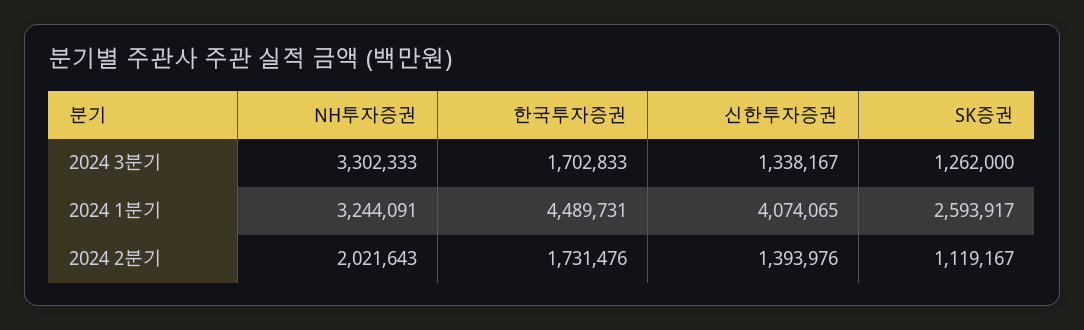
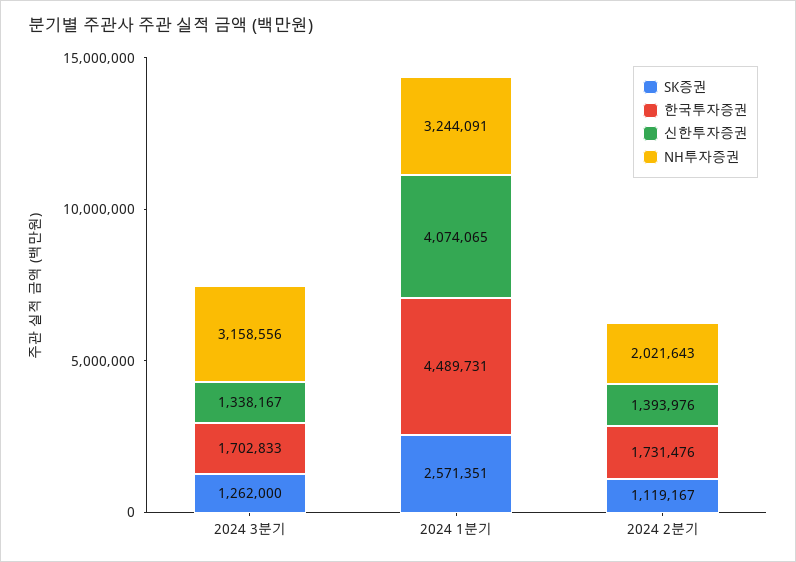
  {
    "NH투자증권": {
-     "2024 3분기": 3302333,
+     "2024 3분기": 3158556,
      "2024 1분기": 3244091,
      "2024 2분기": 2021643
    },
    "한국투자증권": {
      "2024 3분기": 1702833,
      "2024 1분기": 4489731,
      "2024 2분기": 1731476
    },
    "신한투자증권": {
      "2024 3분기": 1338167,
      "2024 1분기": 4074065,
      "2024 2분기": 1393976
    },
    "SK증권": {
      "2024 3분기": 1262000,
-     "2024 1분기": 2593917,
+     "2024 1분기": 2571351,
      "2024 2분기": 1119167
    }
  }

